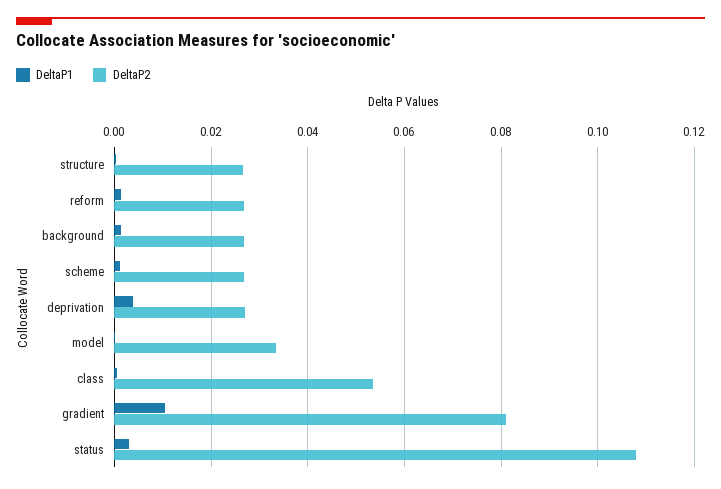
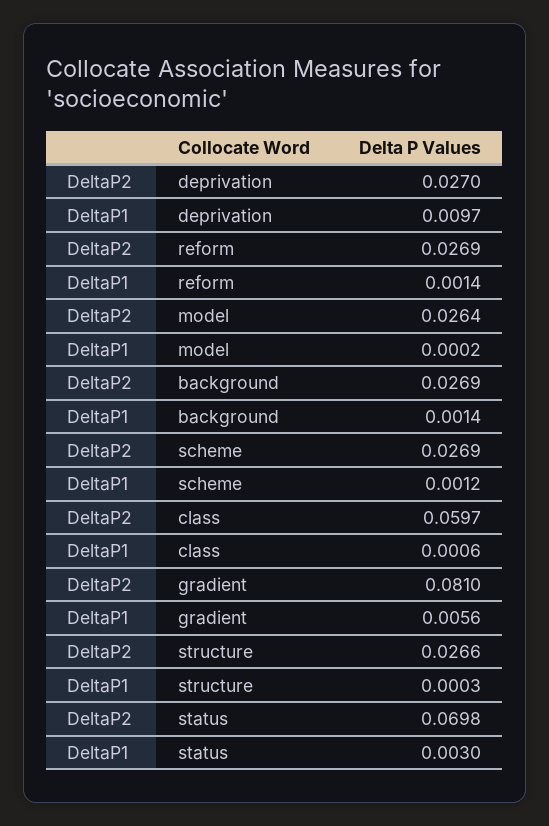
  {
    "DeltaP1": {
      "structure": 0.0003,
      "reform": 0.0014,
      "background": 0.0014,
      "scheme": 0.0012,
-     "deprivation": 0.004,
+     "deprivation": 0.0097,
      "model": 0.0002,
      "class": 0.0006,
-     "gradient": 0.01,
+     "gradient": 0.0056,
      "status": 0.003
    },
    "DeltaP2": {
      "structure": 0.0266,
      "reform": 0.0269,
      "background": 0.0269,
      "scheme": 0.0269,
      "deprivation": 0.027,
-     "model": 0.034,
+     "model": 0.0264,
-     "class": 0.054,
+     "class": 0.0597,
      "gradient": 0.081,
-     "status": 0.108
+     "status": 0.0698
    }
  }

